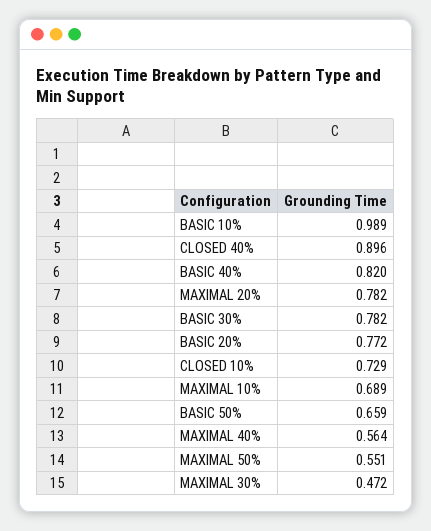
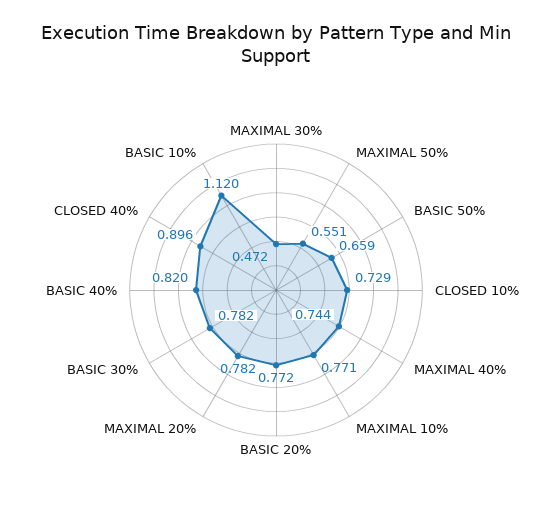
  {
-   "BASIC 10%": 0.989,
+   "BASIC 10%": 1.12,
    "CLOSED 40%": 0.896,
    "BASIC 40%": 0.82,
    "MAXIMAL 20%": 0.782,
    "BASIC 30%": 0.782,
    "BASIC 20%": 0.772,
    "CLOSED 10%": 0.729,
-   "MAXIMAL 10%": 0.689,
+   "MAXIMAL 10%": 0.771,
    "BASIC 50%": 0.659,
-   "MAXIMAL 40%": 0.564,
+   "MAXIMAL 40%": 0.744,
    "MAXIMAL 50%": 0.551,
    "MAXIMAL 30%": 0.472
  }

